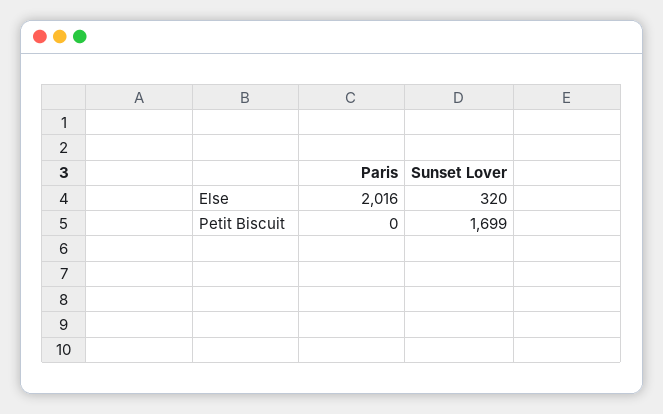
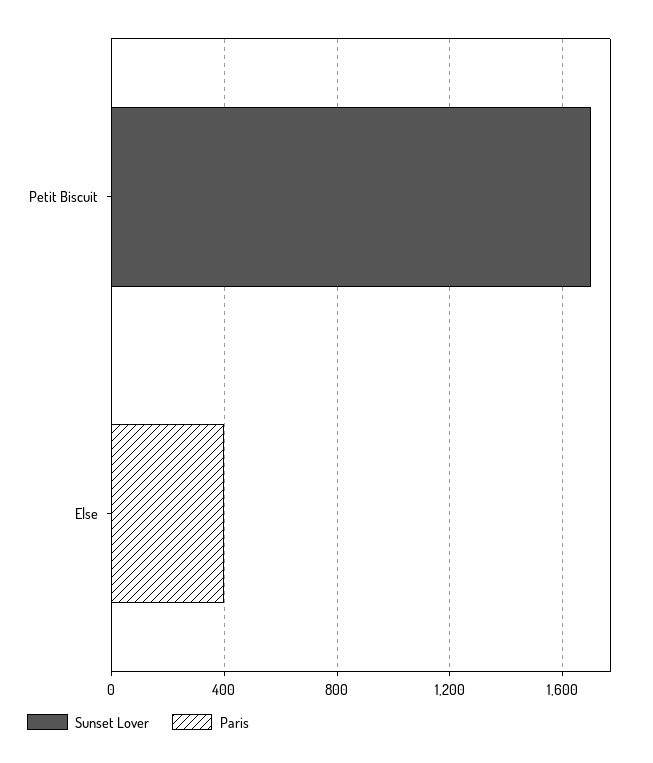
  {
    "Paris": {
-     "Else": 2016,
+     "Else": 400,
      "Petit Biscuit": 0
    },
    "Sunset Lover": {
-     "Else": 320,
+     "Else": 0,
      "Petit Biscuit": 1699
    }
  }

